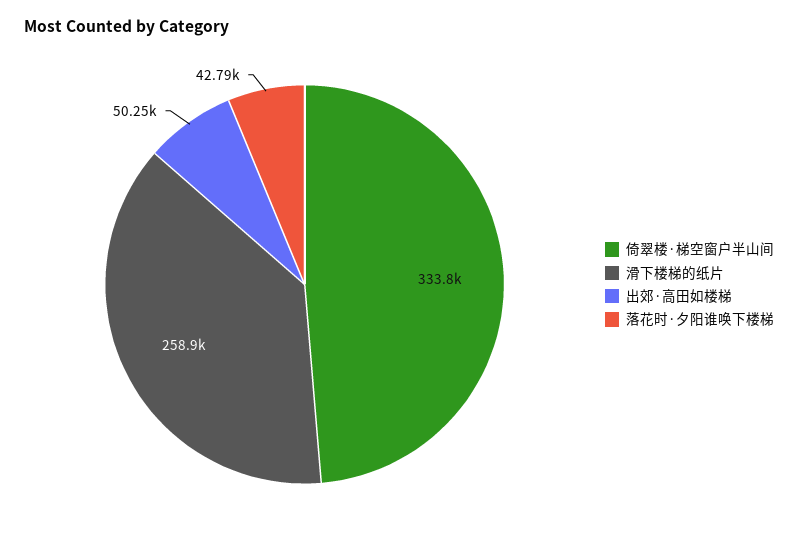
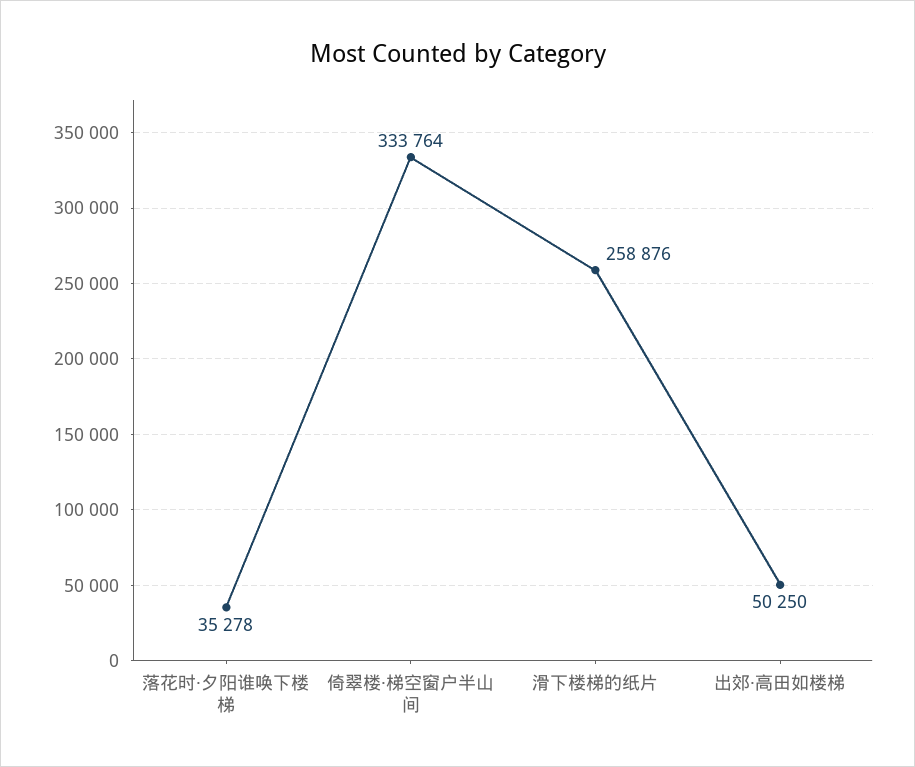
  {
    "倚翠楼·梯空窗户半山间": 333764,
    "滑下楼梯的纸片": 258876,
    "出郊·高田如楼梯": 50250,
-   "落花时·夕阳谁唤下楼梯": 42790
+   "落花时·夕阳谁唤下楼梯": 35278
  }

